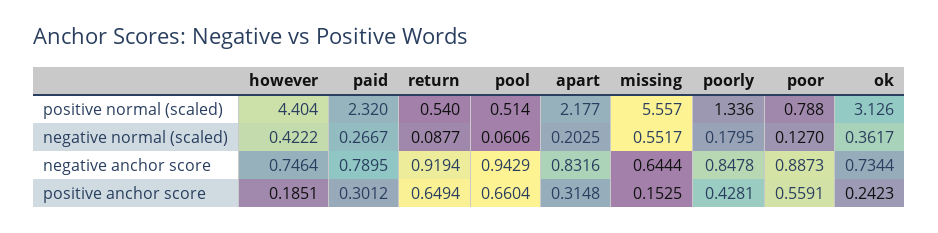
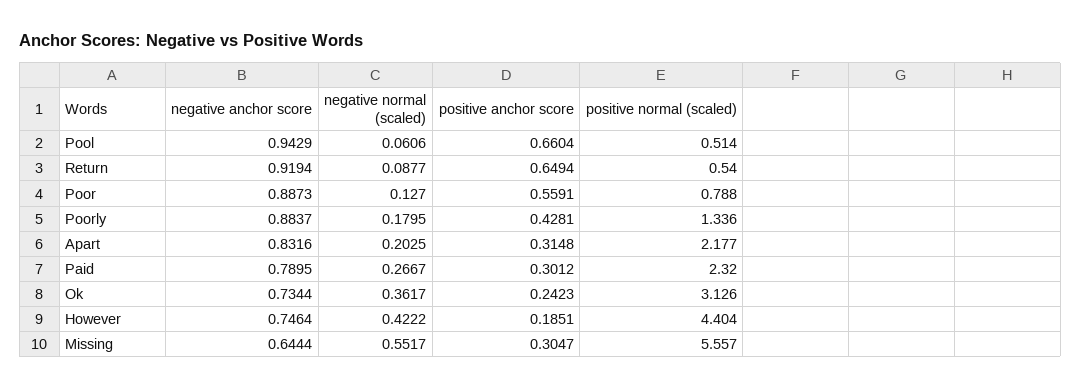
  {
    "however": {
      "positive normal (scaled)": 4.404,
      "negative normal (scaled)": 0.4222,
      "negative anchor score": 0.7464,
      "positive anchor score": 0.1851
    },
    "paid": {
      "positive normal (scaled)": 2.32,
      "negative normal (scaled)": 0.2667,
      "negative anchor score": 0.7895,
      "positive anchor score": 0.3012
    },
    "return": {
      "positive normal (scaled)": 0.54,
      "negative normal (scaled)": 0.0877,
      "negative anchor score": 0.9194,
      "positive anchor score": 0.6494
    },
    "pool": {
      "positive normal (scaled)": 0.514,
      "negative normal (scaled)": 0.0606,
      "negative anchor score": 0.9429,
      "positive anchor score": 0.6604
    },
    "apart": {
      "positive normal (scaled)": 2.177,
      "negative normal (scaled)": 0.2025,
      "negative anchor score": 0.8316,
      "positive anchor score": 0.3148
    },
    "missing": {
      "positive normal (scaled)": 5.557,
      "negative normal (scaled)": 0.5517,
      "negative anchor score": 0.6444,
-     "positive anchor score": 0.1525
+     "positive anchor score": 0.3047
    },
    "poorly": {
      "positive normal (scaled)": 1.336,
      "negative normal (scaled)": 0.1795,
-     "negative anchor score": 0.8478,
+     "negative anchor score": 0.8837,
      "positive anchor score": 0.4281
    },
    "poor": {
      "positive normal (scaled)": 0.788,
      "negative normal (scaled)": 0.127,
      "negative anchor score": 0.8873,
      "positive anchor score": 0.5591
    },
    "ok": {
      "positive normal (scaled)": 3.126,
      "negative normal (scaled)": 0.3617,
      "negative anchor score": 0.7344,
      "positive anchor score": 0.2423
    }
  }

